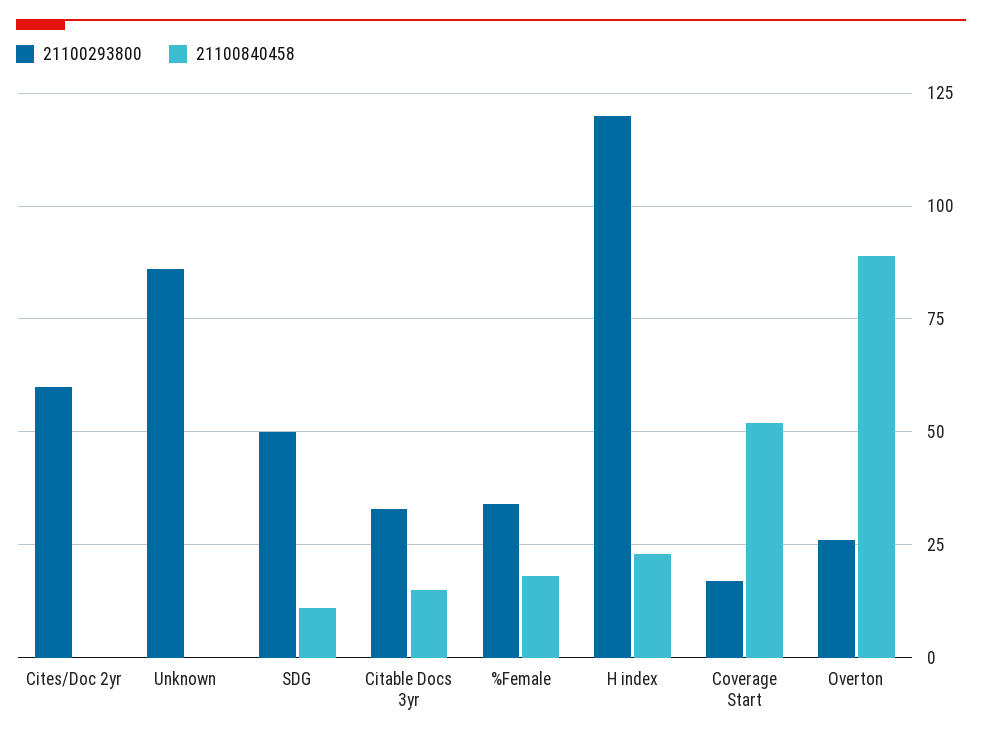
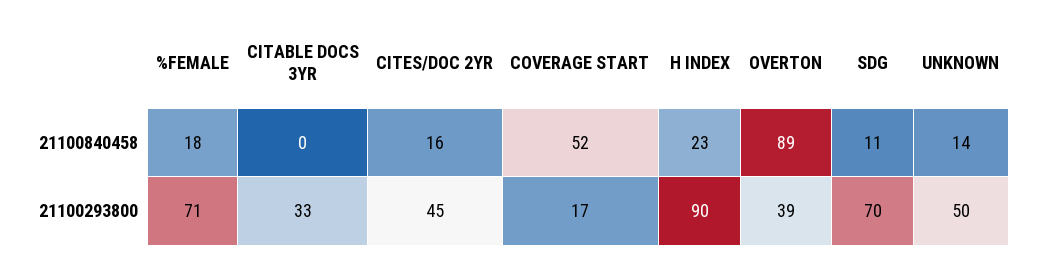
  {
    "21100293800": {
-     "Cites/Doc 2yr": 60,
+     "Cites/Doc 2yr": 45,
-     "Unknown": 85,
+     "Unknown": 50,
-     "SDG": 50,
+     "SDG": 70,
      "Citable Docs 3yr": 33,
-     "%Female": 35,
+     "%Female": 71,
-     "H index": 120,
+     "H index": 90,
      "Coverage Start": 17,
-     "Overton": 25
+     "Overton": 39
    },
    "21100840458": {
-     "Cites/Doc 2yr": 0,
+     "Cites/Doc 2yr": 16,
-     "Unknown": 0,
+     "Unknown": 14,
      "SDG": 11,
-     "Citable Docs 3yr": 15,
+     "Citable Docs 3yr": 0,
      "%Female": 18,
      "H index": 23,
      "Coverage Start": 52,
      "Overton": 89
    }
  }

